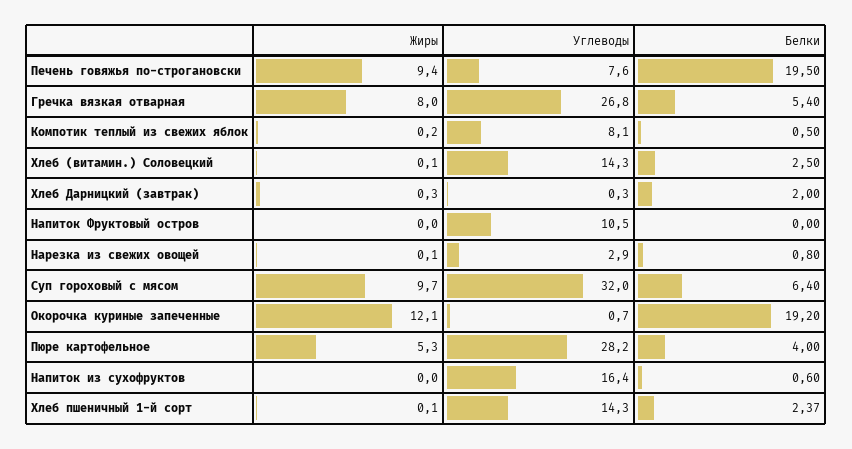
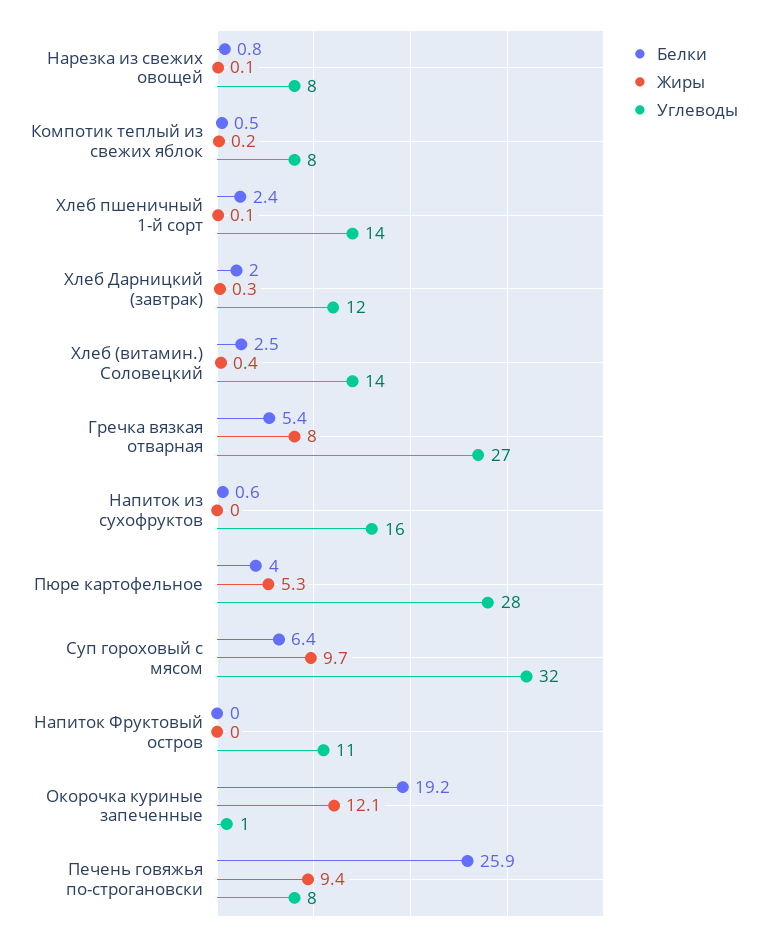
  {
    "Жиры": {
      "Печень говяжья по-строгановски": 9.4,
      "Гречка вязкая отварная": 8,
      "Компотик теплый из свежих яблок": 0.2,
-     "Хлеб (витамин.) Соловецкий": 0.1,
+     "Хлеб (витамин.) Соловецкий": 0.4,
      "Хлеб Дарницкий (завтрак)": 0.3,
      "Напиток Фруктовый остров": 0,
      "Нарезка из свежих овощей": 0.1,
      "Суп гороховый с мясом": 9.7,
      "Окорочка куриные запеченные": 12.1,
      "Пюре картофельное": 5.3,
      "Напиток из сухофруктов": 0,
      "Хлеб пшеничный 1-й сорт": 0.1
    },
    "Углеводы": {
      "Печень говяжья по-строгановски": 7.6,
      "Гречка вязкая отварная": 26.8,
      "Компотик теплый из свежих яблок": 8.1,
      "Хлеб (витамин.) Соловецкий": 14.3,
-     "Хлеб Дарницкий (завтрак)": 0.3,
+     "Хлеб Дарницкий (завтрак)": 12,
      "Напиток Фруктовый остров": 10.5,
-     "Нарезка из свежих овощей": 2.9,
+     "Нарезка из свежих овощей": 8,
      "Суп гороховый с мясом": 32,
      "Окорочка куриные запеченные": 0.7,
      "Пюре картофельное": 28.2,
      "Напиток из сухофруктов": 16.4,
      "Хлеб пшеничный 1-й сорт": 14.3
    },
    "Белки": {
-     "Печень говяжья по-строгановски": 19.5,
+     "Печень говяжья по-строгановски": 25.9,
      "Гречка вязкая отварная": 5.4,
      "Компотик теплый из свежих яблок": 0.5,
      "Хлеб (витамин.) Соловецкий": 2.5,
      "Хлеб Дарницкий (завтрак)": 2,
      "Напиток Фруктовый остров": 0,
      "Нарезка из свежих овощей": 0.8,
      "Суп гороховый с мясом": 6.4,
      "Окорочка куриные запеченные": 19.2,
      "Пюре картофельное": 4,
      "Напиток из сухофруктов": 0.6,
      "Хлеб пшеничный 1-й сорт": 2.37
    }
  }

